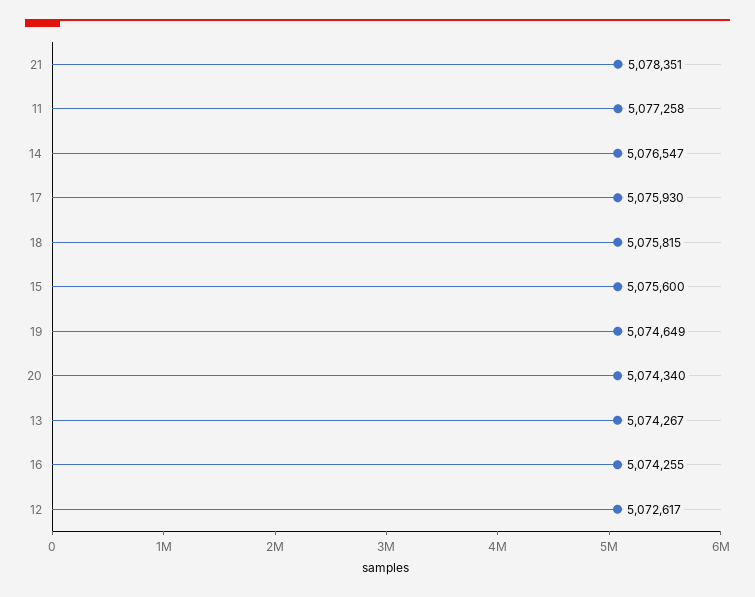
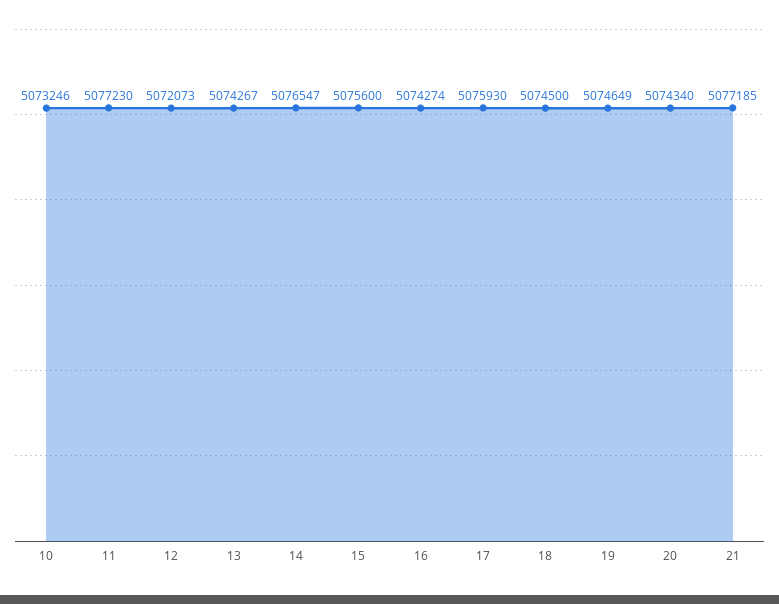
  {
-   "21": 5078351,
+   "21": 5077185,
-   "11": 5077258,
+   "11": 5077230,
    "14": 5076547,
    "17": 5075930,
-   "18": 5075815,
+   "18": 5074500,
    "15": 5075600,
    "19": 5074649,
    "20": 5074340,
    "13": 5074267,
-   "16": 5074255,
+   "16": 5074274,
-   "12": 5072617
+   "12": 5072073,
+   "10": 5073246
  }

